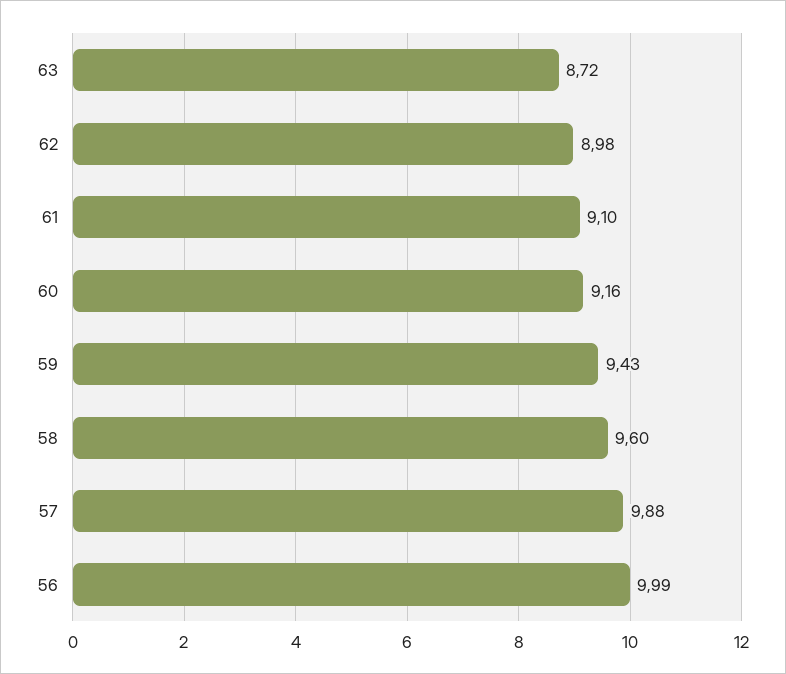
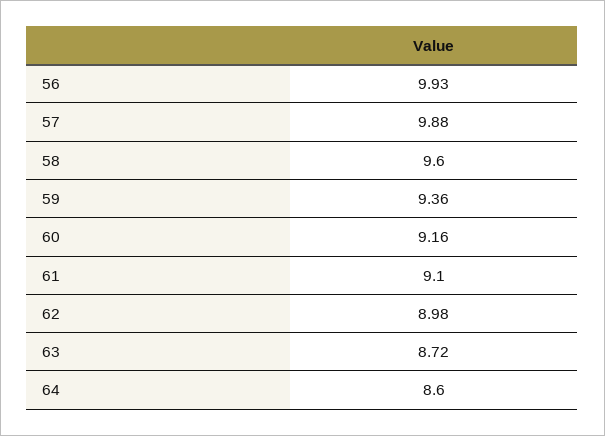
  {
    "63": 8.72,
    "62": 8.98,
    "61": 9.1,
    "60": 9.16,
-   "59": 9.43,
+   "59": 9.36,
    "58": 9.6,
    "57": 9.88,
-   "56": 9.99
+   "56": 9.93,
+   "64": 8.6
  }

